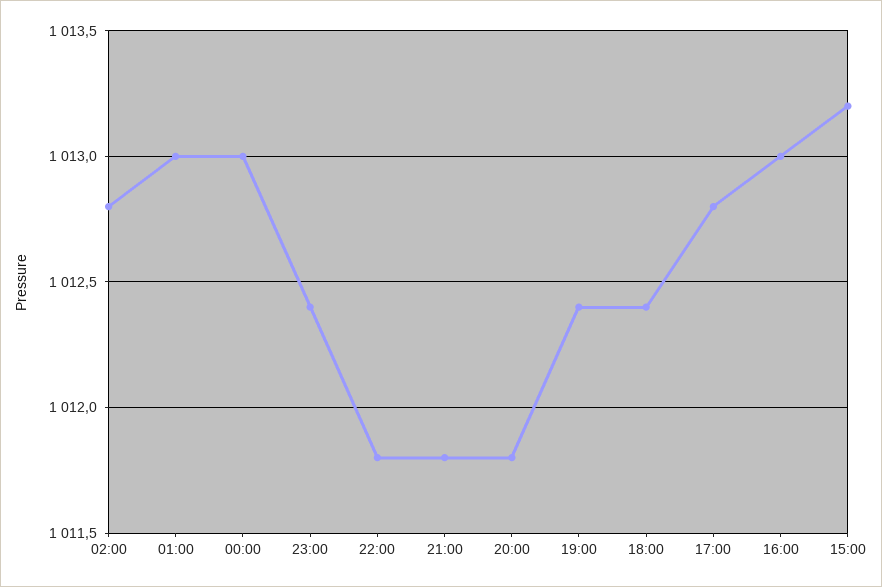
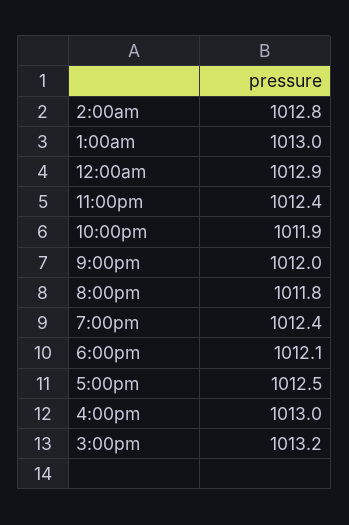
  {
    "02:00": 1012.8,
    "01:00": 1013,
-   "00:00": 1013,
+   "00:00": 1012.9,
    "23:00": 1012.4,
-   "22:00": 1011.8,
+   "22:00": 1011.9,
-   "21:00": 1011.8,
+   "21:00": 1012,
    "20:00": 1011.8,
    "19:00": 1012.4,
-   "18:00": 1012.4,
+   "18:00": 1012.1,
-   "17:00": 1012.8,
+   "17:00": 1012.5,
    "16:00": 1013,
    "15:00": 1013.2
  }

